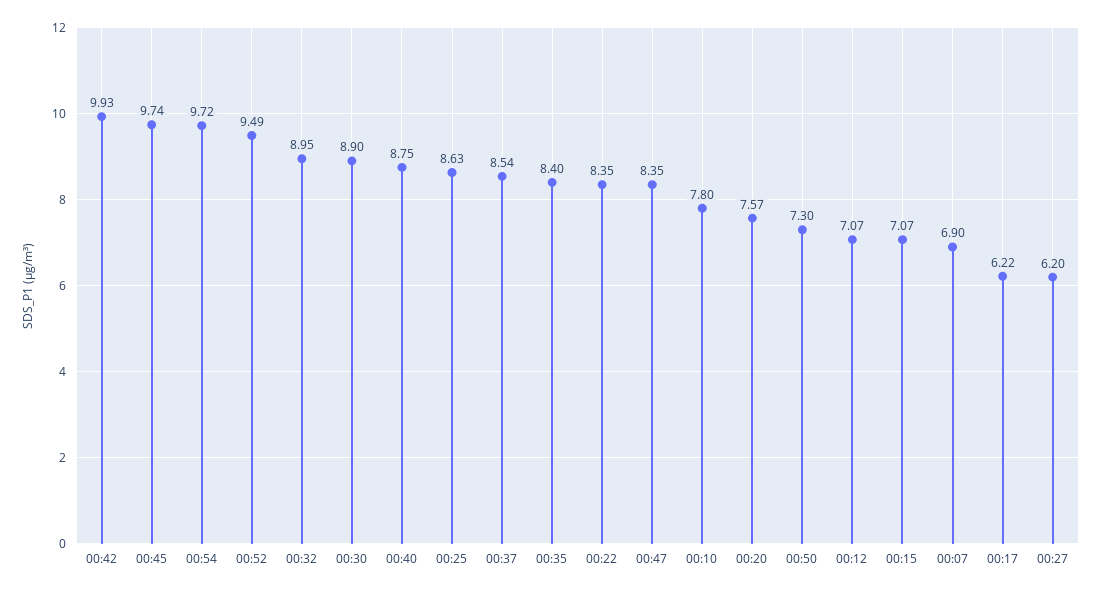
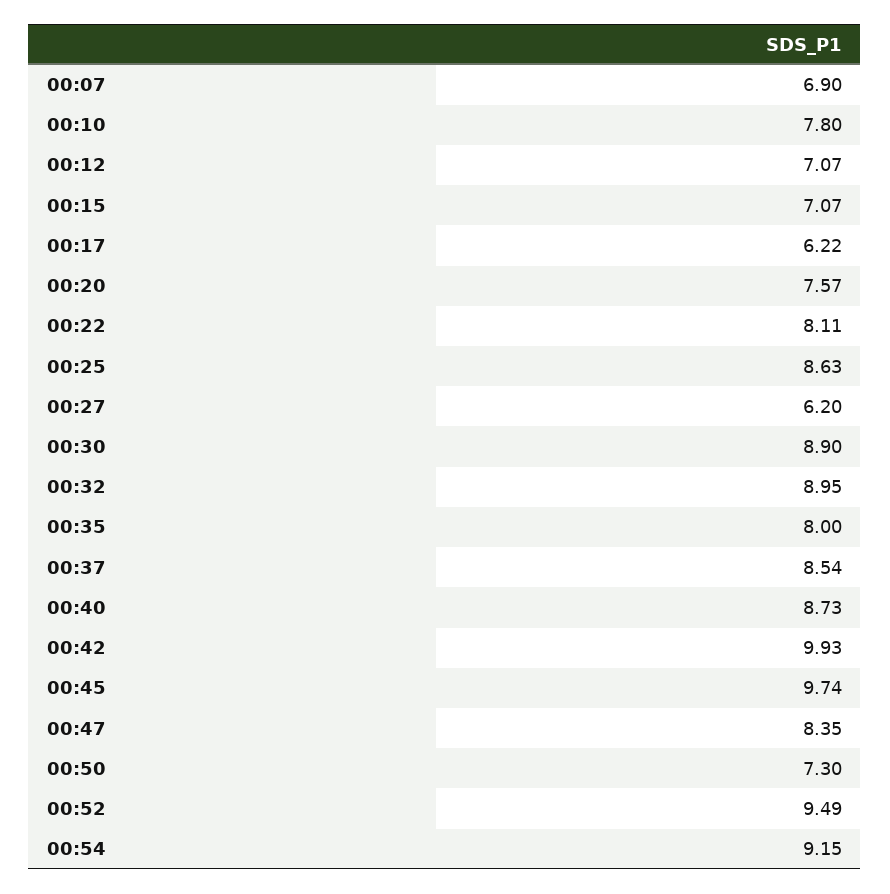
  {
    "00:42": 9.93,
    "00:45": 9.74,
-   "00:54": 9.72,
+   "00:54": 9.15,
    "00:52": 9.49,
    "00:32": 8.95,
    "00:30": 8.9,
-   "00:40": 8.75,
+   "00:40": 8.73,
    "00:25": 8.63,
    "00:37": 8.54,
-   "00:35": 8.4,
+   "00:35": 8,
-   "00:22": 8.35,
+   "00:22": 8.11,
    "00:47": 8.35,
    "00:10": 7.8,
    "00:20": 7.57,
    "00:50": 7.3,
    "00:12": 7.07,
    "00:15": 7.07,
    "00:07": 6.9,
    "00:17": 6.22,
    "00:27": 6.2
  }

